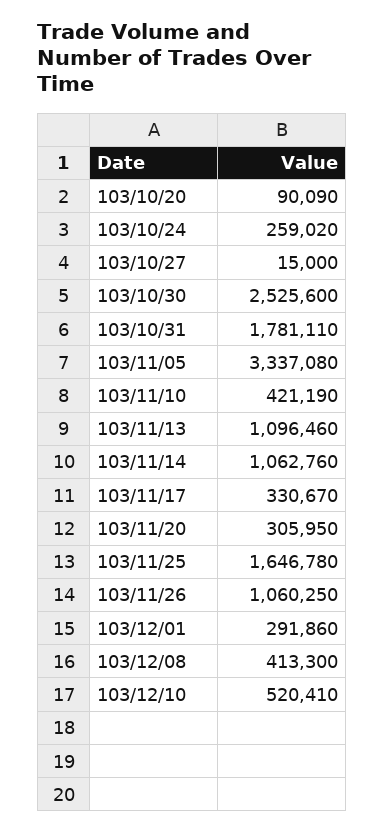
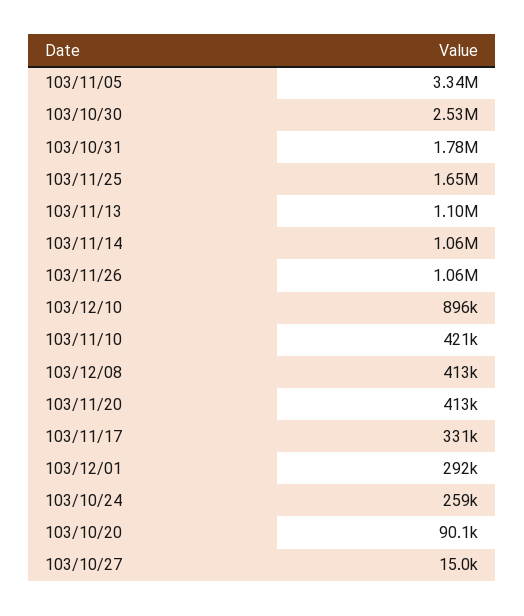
  {
    "103/10/20": 90090,
    "103/10/24": 259020,
    "103/10/27": 15000,
    "103/10/30": 2525600,
    "103/10/31": 1781110,
    "103/11/05": 3337080,
    "103/11/10": 421190,
    "103/11/13": 1096460,
    "103/11/14": 1062760,
    "103/11/17": 330670,
-   "103/11/20": 305950,
+   "103/11/20": 413000,
    "103/11/25": 1646780,
    "103/11/26": 1060250,
    "103/12/01": 291860,
    "103/12/08": 413300,
-   "103/12/10": 520410
+   "103/12/10": 896000
  }

